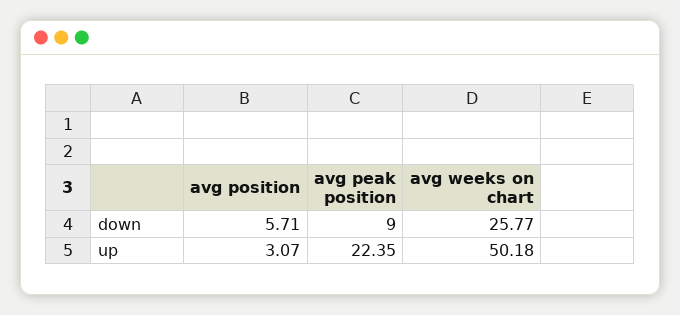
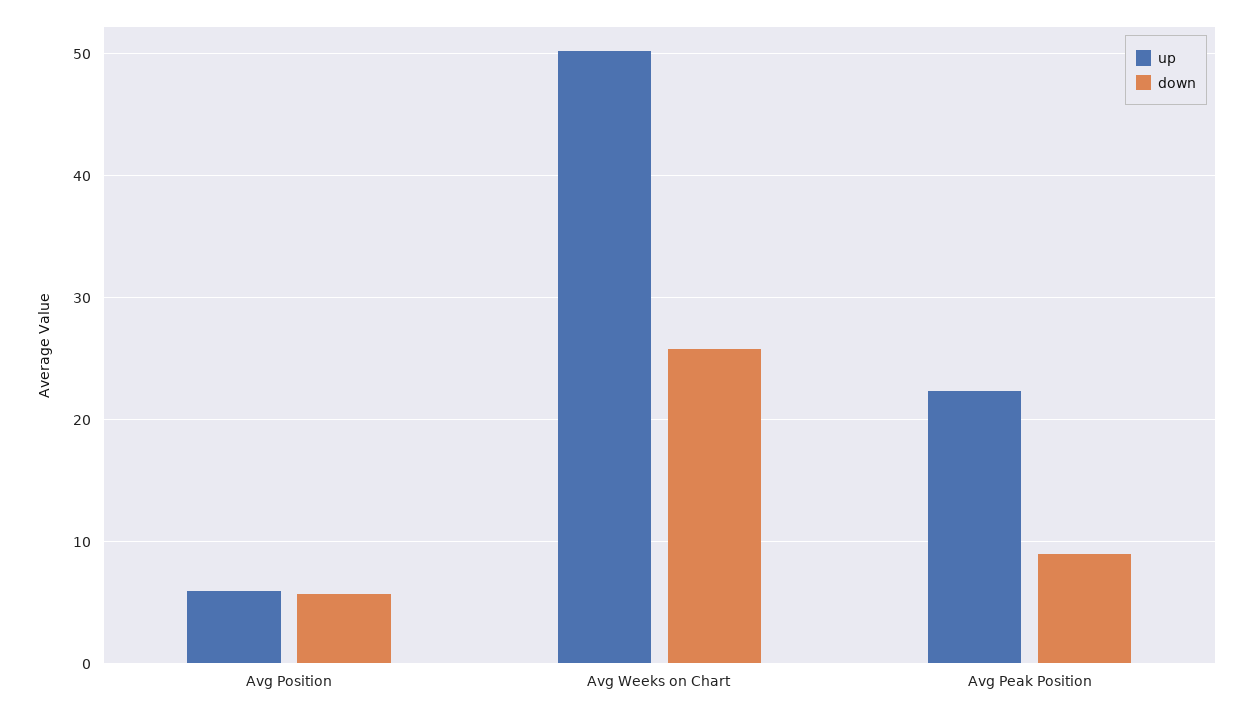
  {
    "down": {
      "avg position": 5.71,
      "avg peak position": 9,
      "avg weeks on chart": 25.77
    },
    "up": {
-     "avg position": 3.07,
+     "avg position": 6,
      "avg peak position": 22.35,
      "avg weeks on chart": 50.18
    }
  }

